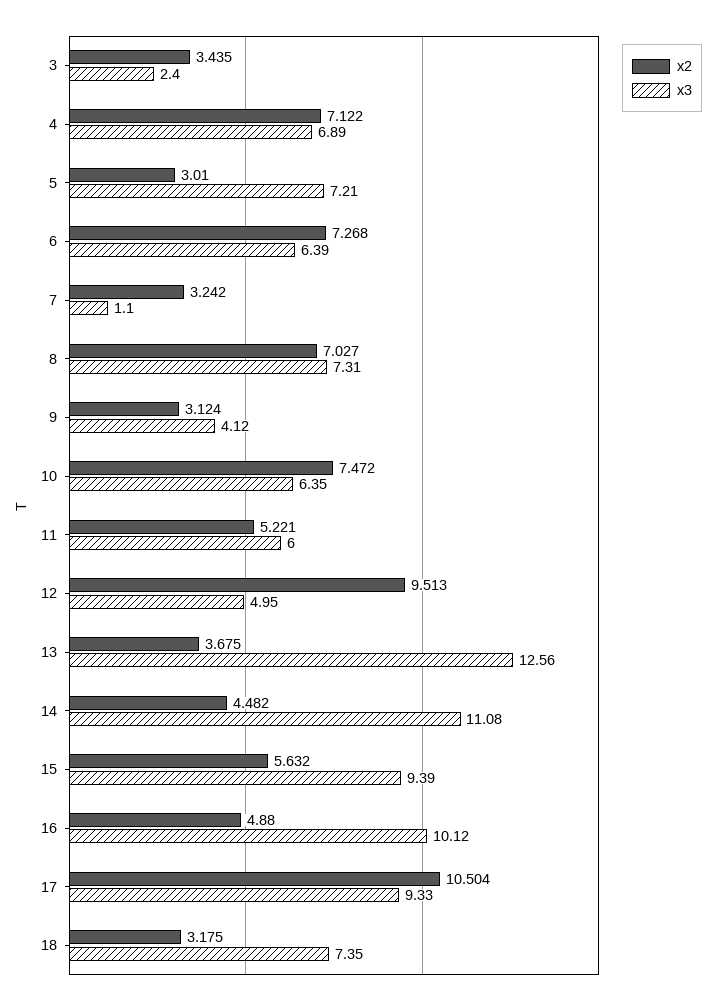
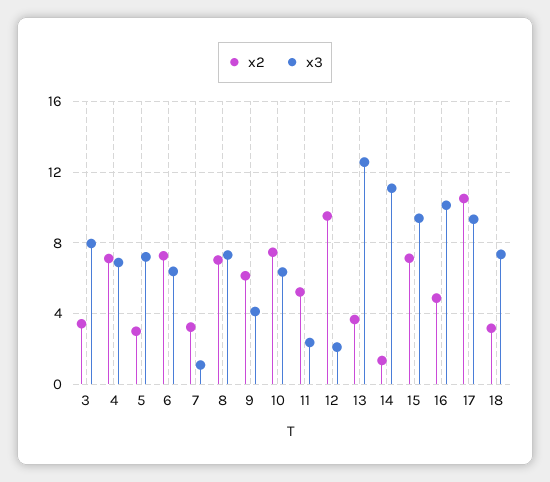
  {
    "x2": {
      "3": 3.435,
      "4": 7.122,
      "5": 3.01,
      "6": 7.268,
      "7": 3.242,
      "8": 7.027,
-     "9": 3.124,
+     "9": 6,
      "10": 7.472,
      "11": 5.221,
      "12": 9.513,
      "13": 3.675,
-     "14": 4.482,
+     "14": 1.5,
-     "15": 5.632,
+     "15": 7,
      "16": 4.88,
      "17": 10.504,
      "18": 3.175
    },
    "x3": {
-     "3": 2.4,
+     "3": 8,
      "4": 6.89,
      "5": 7.21,
      "6": 6.39,
      "7": 1.1,
      "8": 7.31,
      "9": 4.12,
      "10": 6.35,
-     "11": 6,
+     "11": 2.5,
-     "12": 4.95,
+     "12": 2,
      "13": 12.56,
      "14": 11.08,
      "15": 9.39,
      "16": 10.12,
      "17": 9.33,
      "18": 7.35
    }
  }

